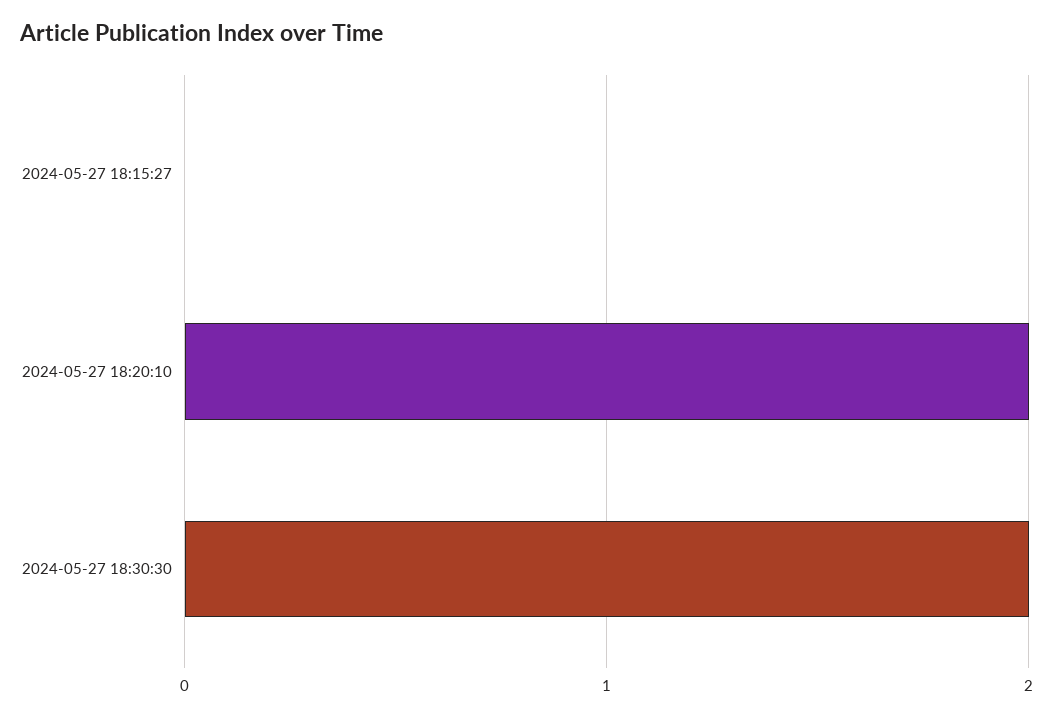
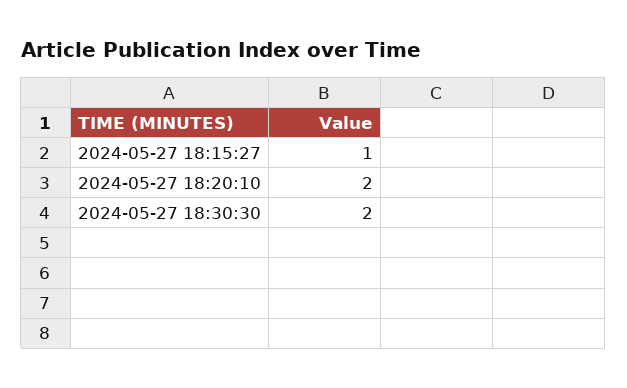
  {
-   "2024-05-27 18:15:27": 0,
+   "2024-05-27 18:15:27": 1,
    "2024-05-27 18:20:10": 2,
    "2024-05-27 18:30:30": 2
  }

